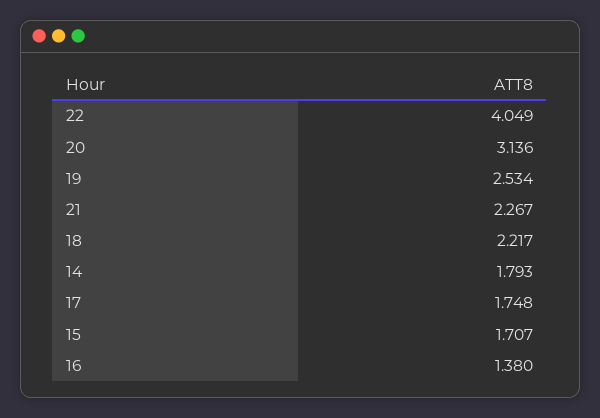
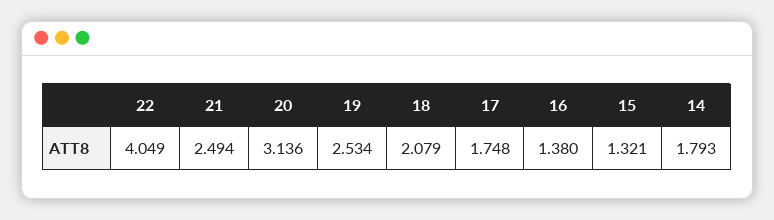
  {
    "22": 4.049,
    "20": 3.136,
    "19": 2.534,
-   "21": 2.267,
+   "21": 2.494,
-   "18": 2.217,
+   "18": 2.079,
    "14": 1.793,
    "17": 1.748,
-   "15": 1.707,
+   "15": 1.321,
    "16": 1.38
  }

